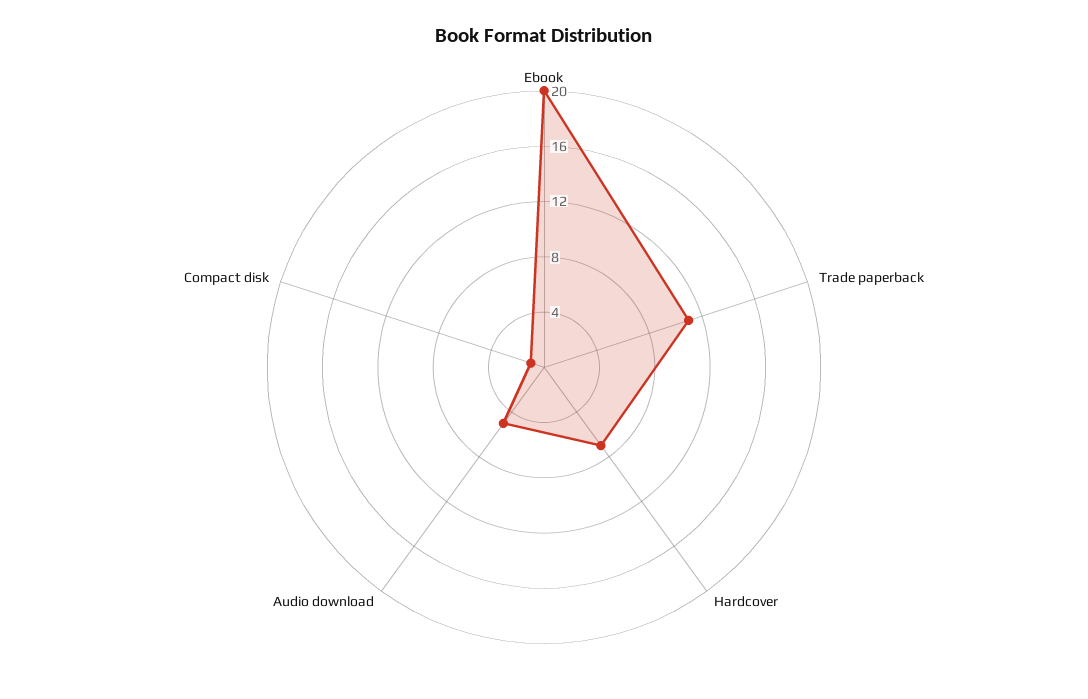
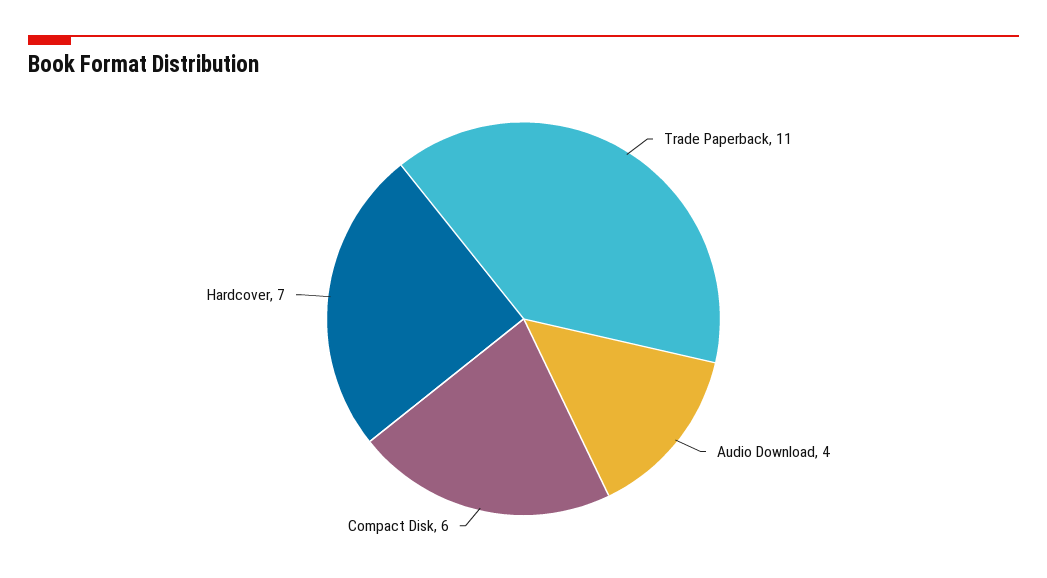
  {
-   "Ebook": 20,
    "Trade paperback": 11,
    "Hardcover": 7,
-   "Audio download": 5,
+   "Audio download": 4,
-   "Compact disk": 1
+   "Compact disk": 6
  }

